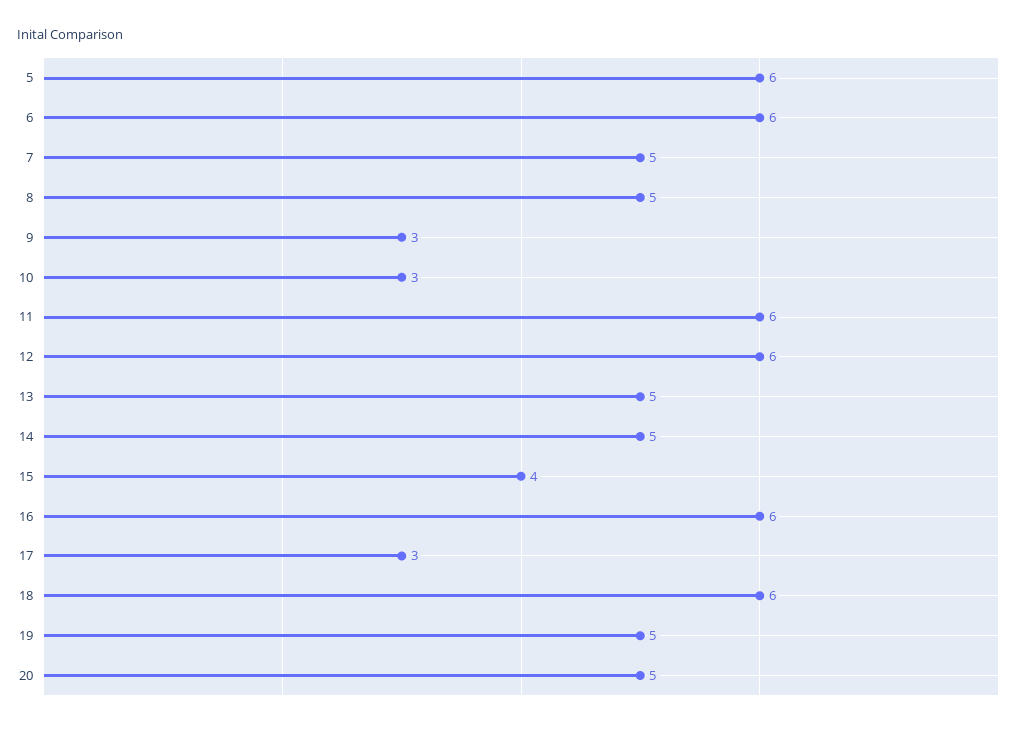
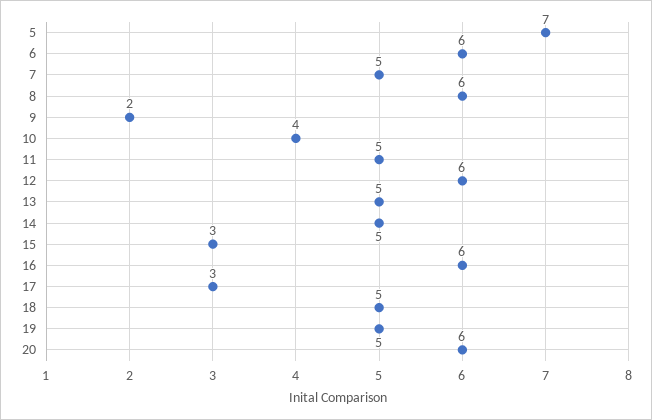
  {
-   "5": 6,
+   "5": 7,
    "6": 6,
    "7": 5,
-   "8": 5,
+   "8": 6,
-   "9": 3,
+   "9": 2,
-   "10": 3,
+   "10": 4,
-   "11": 6,
+   "11": 5,
    "12": 6,
    "13": 5,
    "14": 5,
-   "15": 4,
+   "15": 3,
    "16": 6,
    "17": 3,
-   "18": 6,
+   "18": 5,
    "19": 5,
-   "20": 5
+   "20": 6
  }

